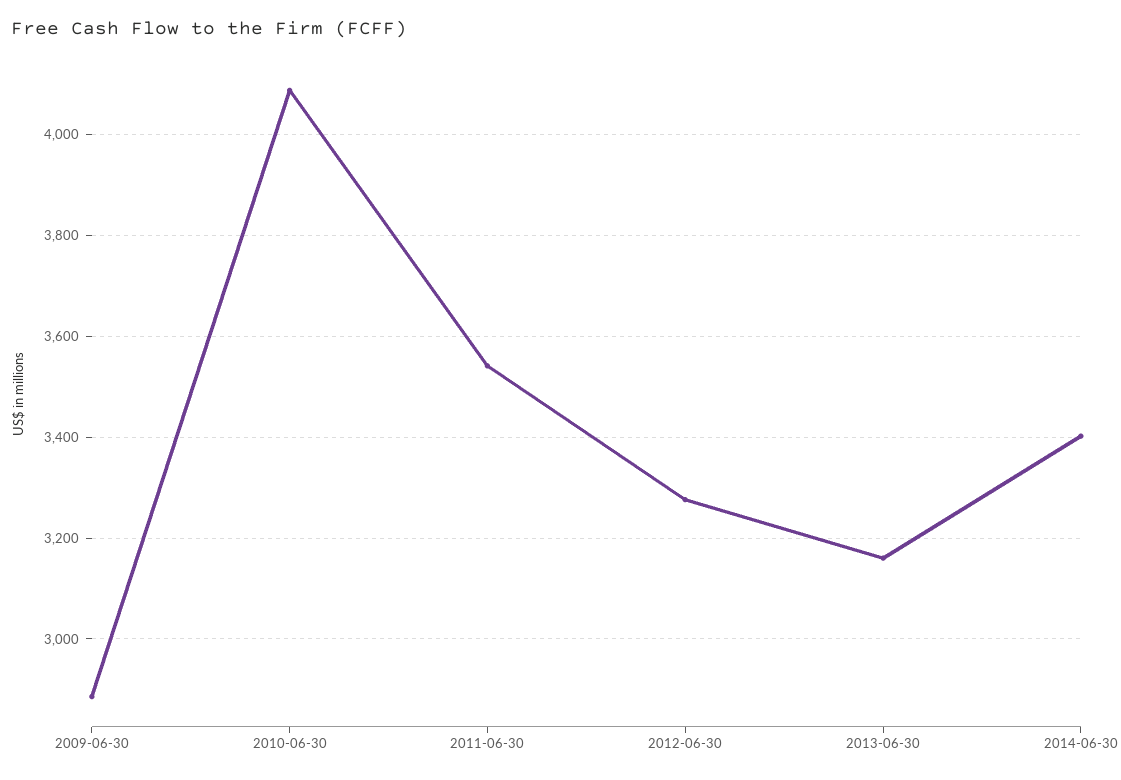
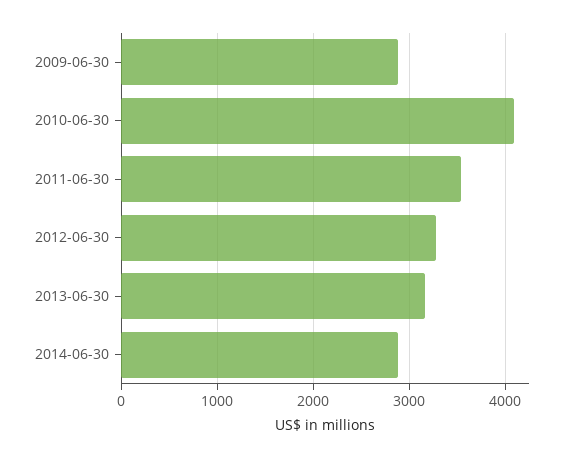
  {
    "2009-06-30": 2880,
    "2010-06-30": 4080,
    "2011-06-30": 3540,
    "2012-06-30": 3280,
    "2013-06-30": 3160,
-   "2014-06-30": 3400
+   "2014-06-30": 2900
  }

